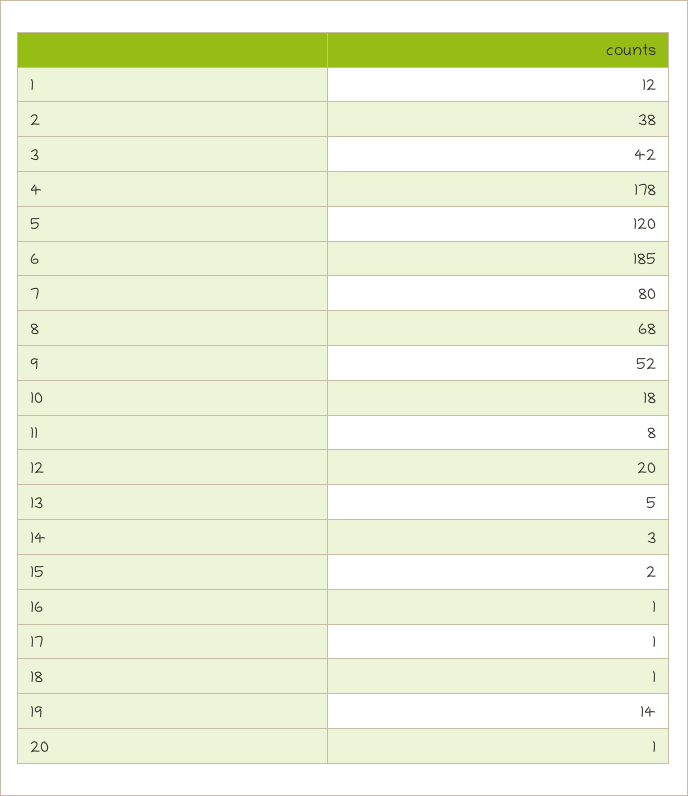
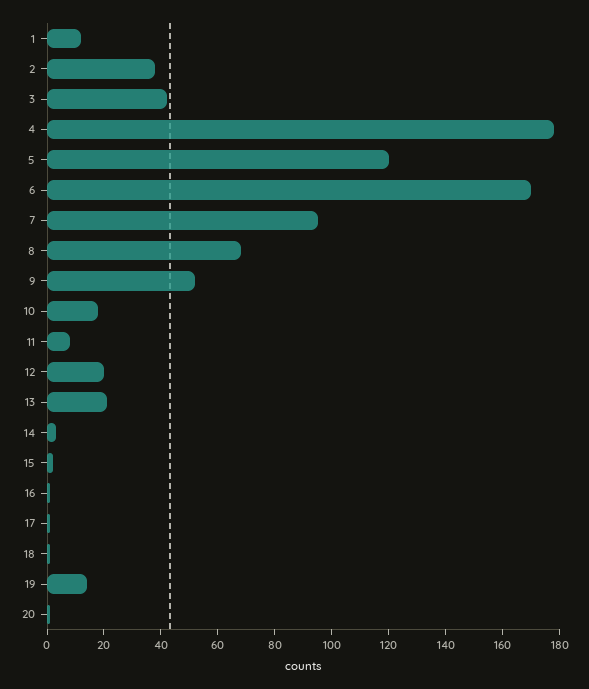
  {
    "1": 12,
    "2": 38,
    "3": 42,
    "4": 178,
    "5": 120,
-   "6": 185,
+   "6": 170,
-   "7": 80,
+   "7": 95,
    "8": 68,
    "9": 52,
    "10": 18,
    "11": 8,
    "12": 20,
-   "13": 5,
+   "13": 20,
    "14": 3,
    "15": 2,
    "16": 1,
    "17": 1,
    "18": 1,
    "19": 14,
    "20": 1
  }

